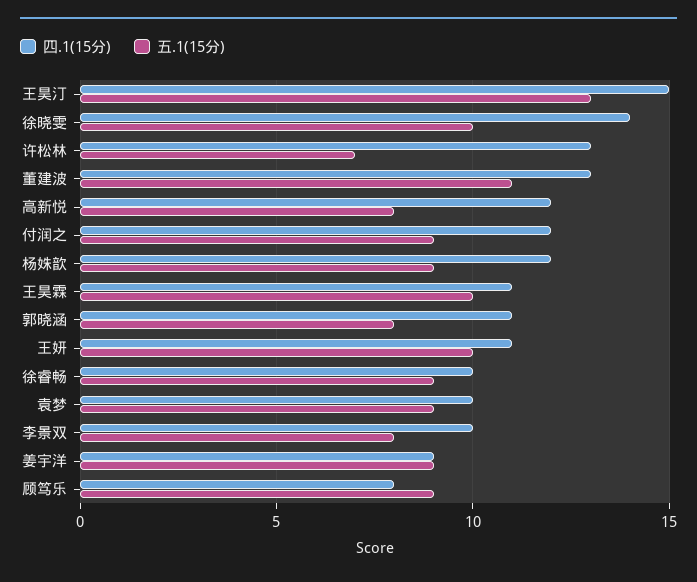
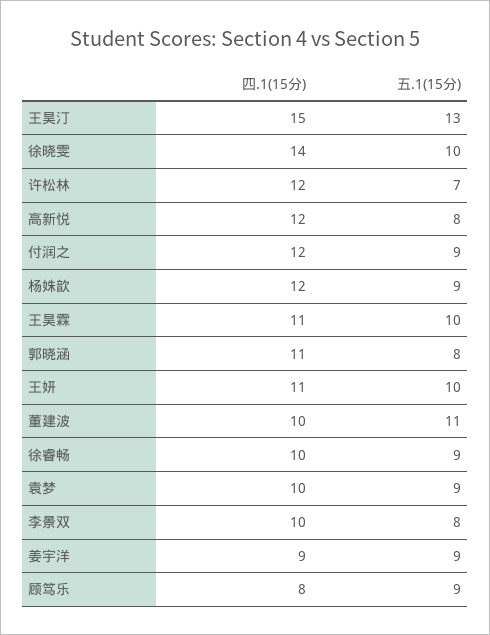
  {
    "四.1(15分)": {
      "王昊汀": 15,
      "徐晓雯": 14,
-     "许松林": 13,
+     "许松林": 12,
-     "董建波": 13,
+     "董建波": 10,
      "高新悦": 12,
      "付润之": 12,
      "杨姝歆": 12,
      "王昊霖": 11,
      "郭晓涵": 11,
      "王妍": 11,
      "徐睿畅": 10,
      "袁梦": 10,
      "李景双": 10,
      "姜宇洋": 9,
      "顾笃乐": 8
    },
    "五.1(15分)": {
      "王昊汀": 13,
      "徐晓雯": 10,
      "许松林": 7,
      "董建波": 11,
      "高新悦": 8,
      "付润之": 9,
      "杨姝歆": 9,
      "王昊霖": 10,
      "郭晓涵": 8,
      "王妍": 10,
      "徐睿畅": 9,
      "袁梦": 9,
      "李景双": 8,
      "姜宇洋": 9,
      "顾笃乐": 9
    }
  }

